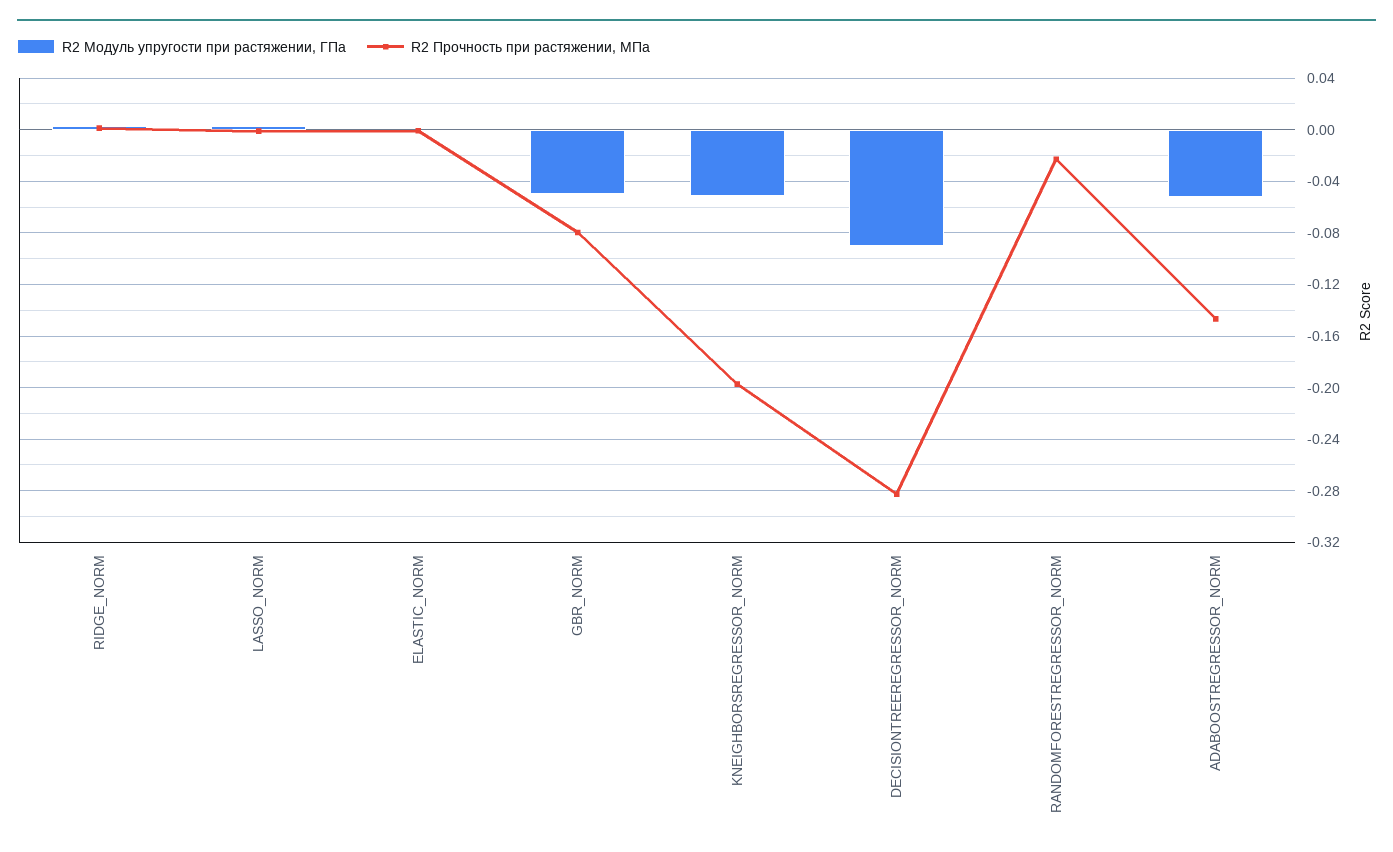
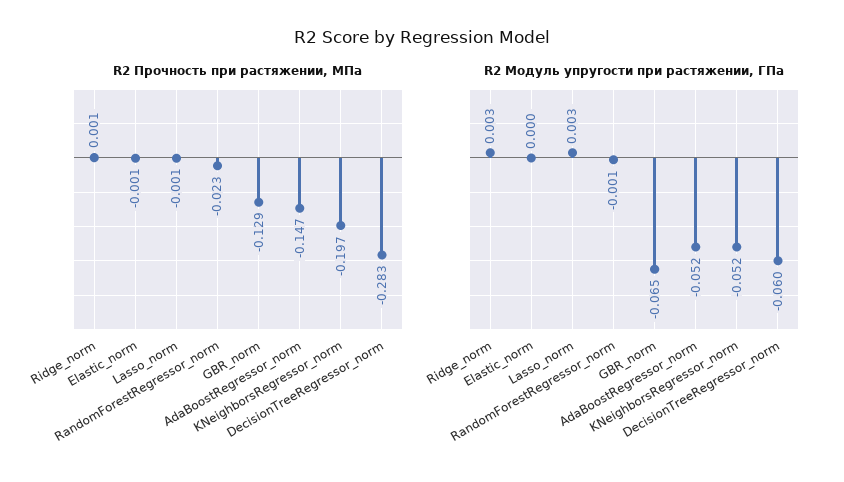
  {
    "R2 Модуль упругости при растяжении, ГПа": {
      "RIDGE_NORM": 0.003,
      "LASSO_NORM": 0.003,
      "ELASTIC_NORM": 0,
-     "GBR_NORM": -0.05,
+     "GBR_NORM": -0.065,
      "KNEIGHBORSREGRESSOR_NORM": -0.052,
-     "DECISIONTREEREGRESSOR_NORM": -0.09,
+     "DECISIONTREEREGRESSOR_NORM": -0.06,
      "RANDOMFORESTREGRESSOR_NORM": -0.001,
      "ADABOOSTREGRESSOR_NORM": -0.052
    },
    "R2 Прочность при растяжении, МПа": {
      "RIDGE_NORM": 0.001,
      "LASSO_NORM": -0.001,
      "ELASTIC_NORM": -0.001,
-     "GBR_NORM": -0.08,
+     "GBR_NORM": -0.129,
      "KNEIGHBORSREGRESSOR_NORM": -0.197,
      "DECISIONTREEREGRESSOR_NORM": -0.283,
      "RANDOMFORESTREGRESSOR_NORM": -0.023,
      "ADABOOSTREGRESSOR_NORM": -0.147
    }
  }

